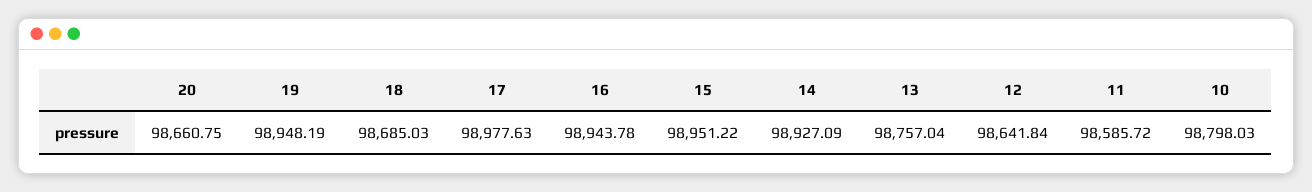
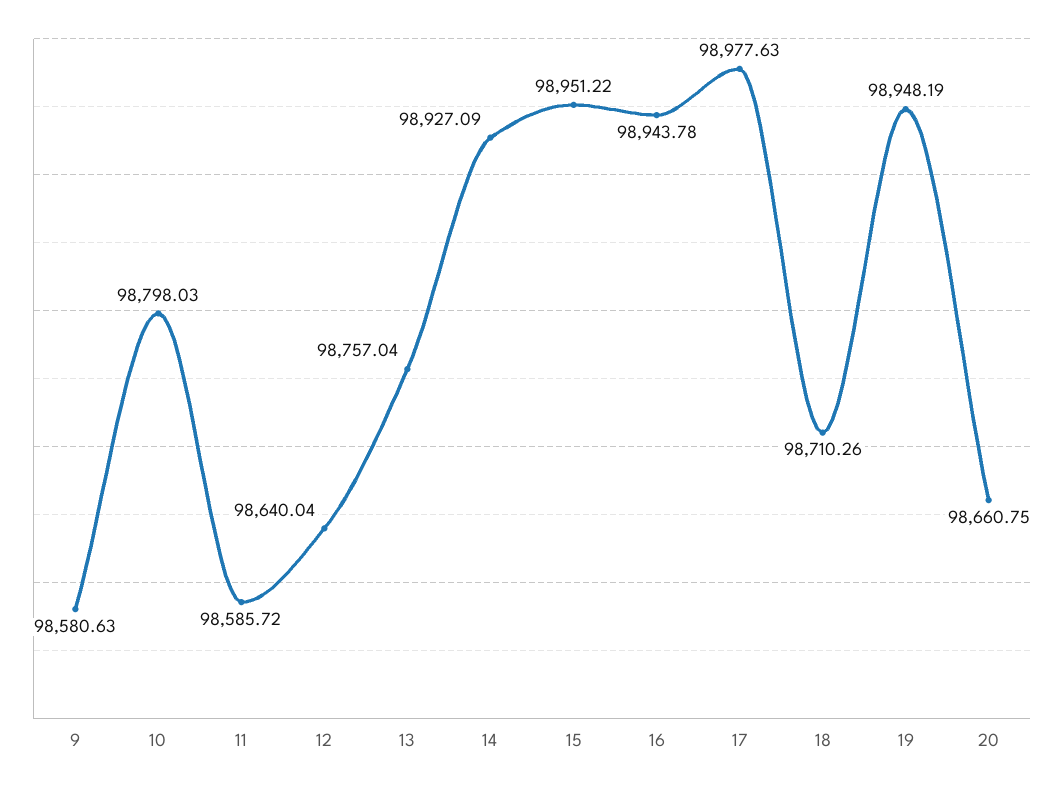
  {
    "20": 98660.75,
    "19": 98948.19,
-   "18": 98685.03,
+   "18": 98710.26,
    "17": 98977.63,
    "16": 98943.78,
    "15": 98951.22,
    "14": 98927.09,
    "13": 98757.04,
-   "12": 98641.84,
+   "12": 98640.04,
    "11": 98585.72,
-   "10": 98798.03
+   "10": 98798.03,
+   "9": 98580.63
  }

